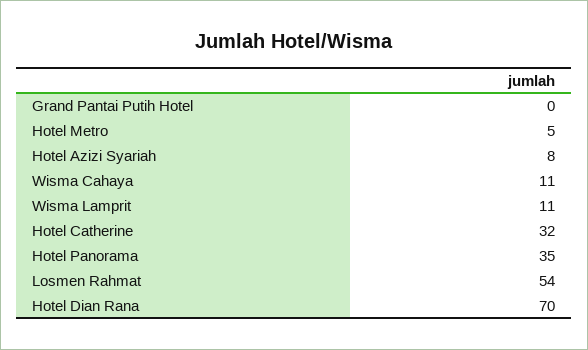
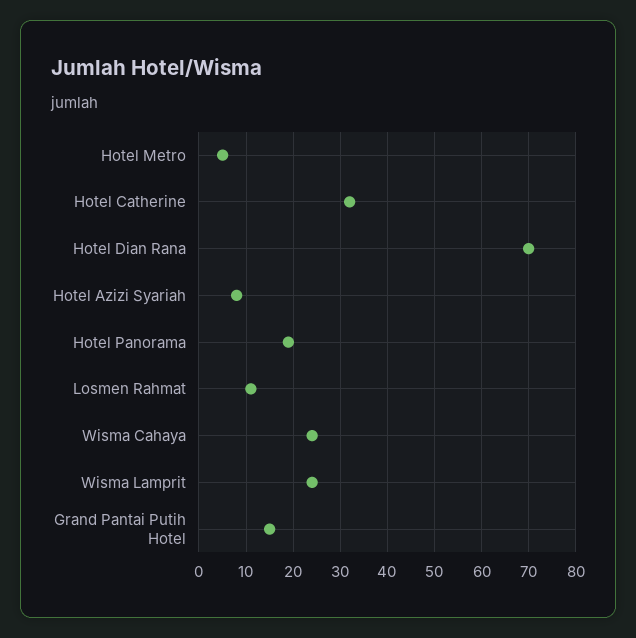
  {
-   "Grand Pantai Putih Hotel": 0,
+   "Grand Pantai Putih Hotel": 15,
    "Hotel Metro": 5,
    "Hotel Azizi Syariah": 8,
-   "Wisma Cahaya": 11,
+   "Wisma Cahaya": 25,
-   "Wisma Lamprit": 11,
+   "Wisma Lamprit": 25,
    "Hotel Catherine": 32,
-   "Hotel Panorama": 35,
+   "Hotel Panorama": 20,
-   "Losmen Rahmat": 54,
+   "Losmen Rahmat": 10,
    "Hotel Dian Rana": 70
  }

